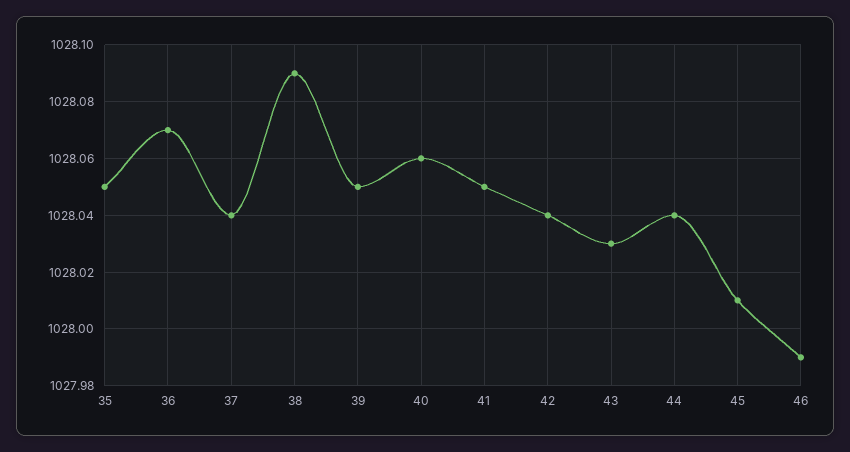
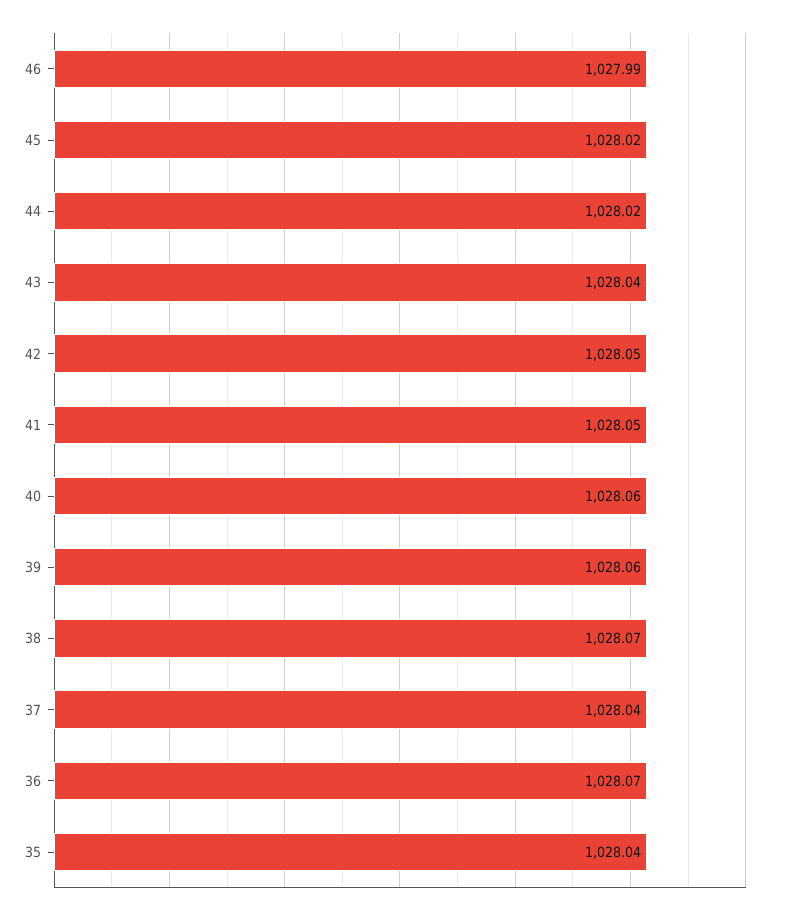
  {
-   "35": 1028.05,
+   "35": 1028.04,
    "36": 1028.07,
    "37": 1028.04,
-   "38": 1028.09,
+   "38": 1028.07,
-   "39": 1028.05,
+   "39": 1028.06,
    "40": 1028.06,
    "41": 1028.05,
-   "42": 1028.04,
+   "42": 1028.05,
-   "43": 1028.03,
+   "43": 1028.04,
-   "44": 1028.04,
+   "44": 1028.02,
-   "45": 1028.01,
+   "45": 1028.02,
    "46": 1027.99
  }

